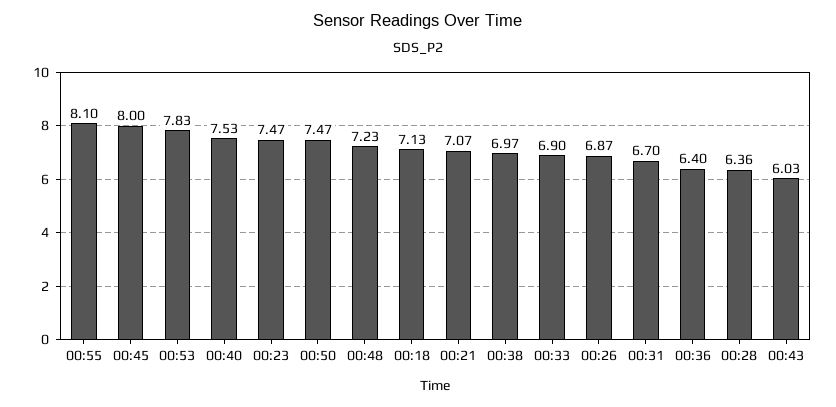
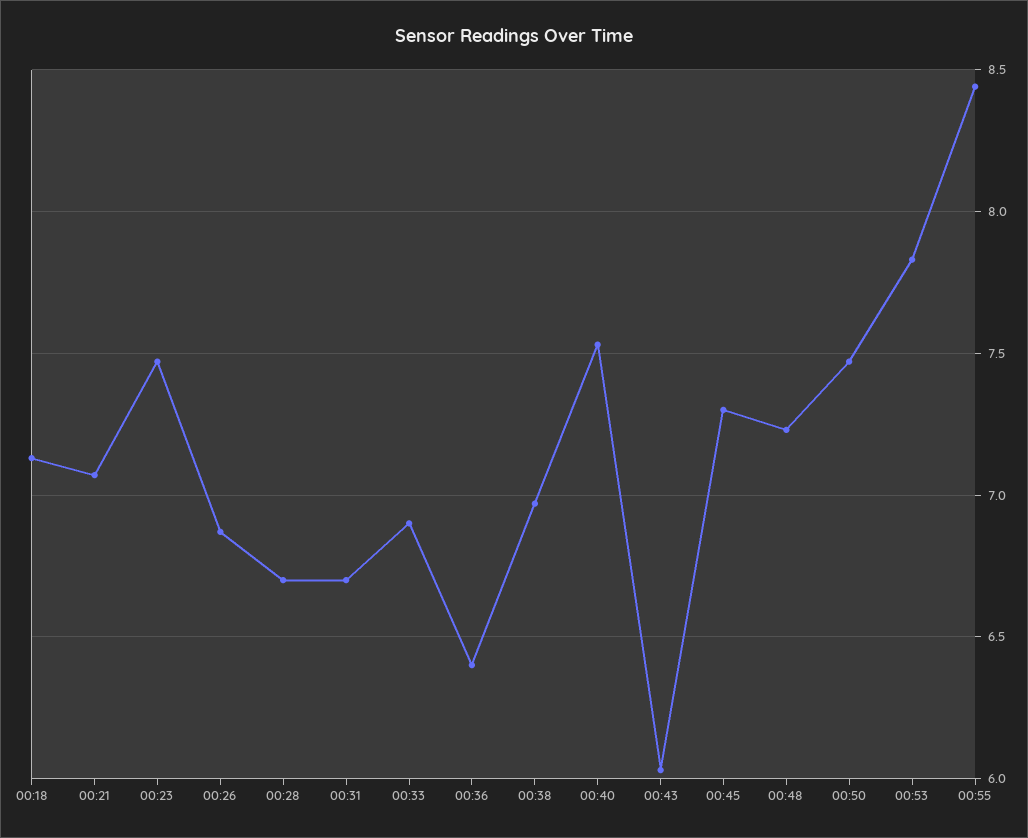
  {
-   "00:55": 8.1,
+   "00:55": 8.45,
-   "00:45": 8,
+   "00:45": 7.3,
    "00:53": 7.83,
    "00:40": 7.53,
    "00:23": 7.47,
    "00:50": 7.47,
    "00:48": 7.23,
    "00:18": 7.13,
    "00:21": 7.07,
    "00:38": 6.97,
    "00:33": 6.9,
    "00:26": 6.87,
    "00:31": 6.7,
    "00:36": 6.4,
-   "00:28": 6.36,
+   "00:28": 6.7,
    "00:43": 6.03
  }

